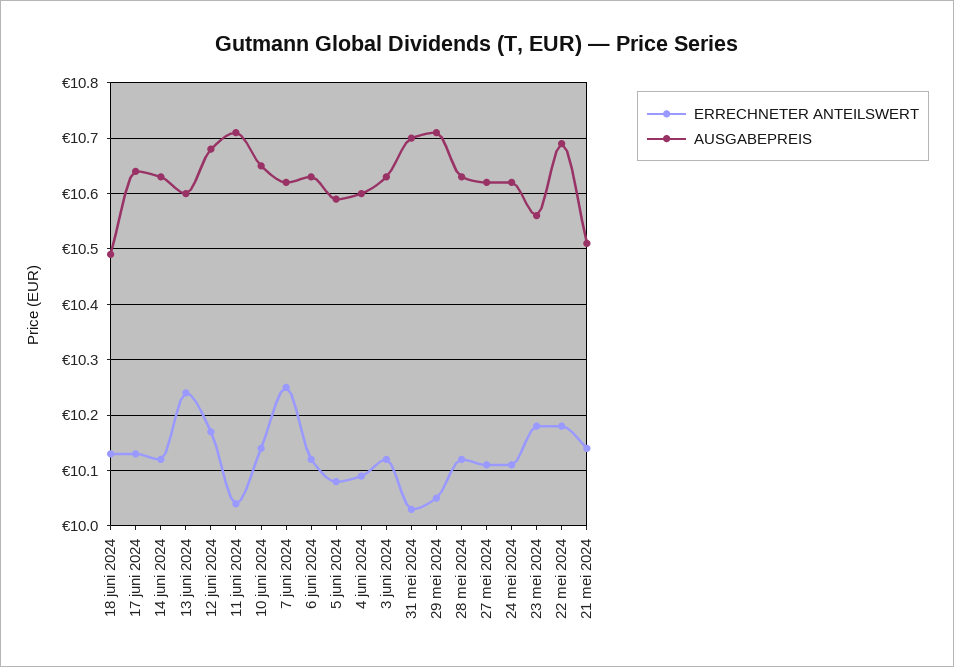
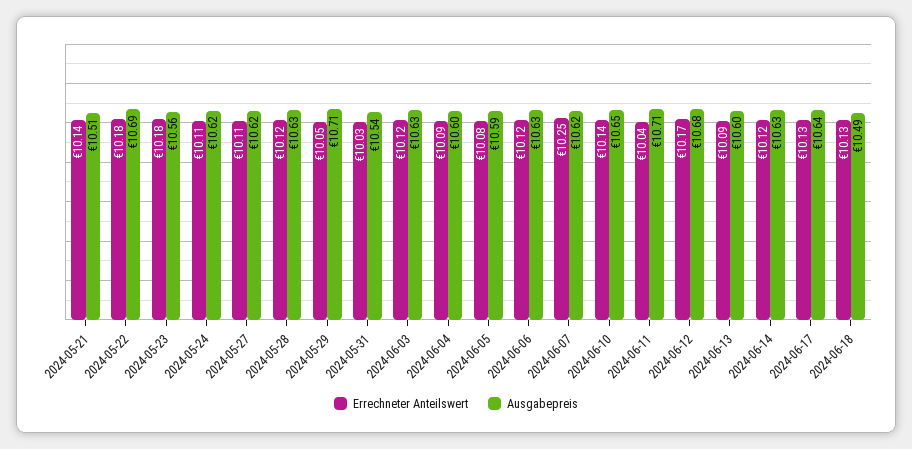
  {
    "ERRECHNETER ANTEILSWERT": {
      "18 juni 2024": 10.13,
      "17 juni 2024": 10.13,
      "14 juni 2024": 10.12,
-     "13 juni 2024": 10.25,
+     "13 juni 2024": 10.09,
      "12 juni 2024": 10.17,
      "11 juni 2024": 10.04,
      "10 juni 2024": 10.14,
      "7 juni 2024": 10.25,
      "6 juni 2024": 10.12,
      "5 juni 2024": 10.08,
      "4 juni 2024": 10.09,
      "3 juni 2024": 10.12,
      "31 mei 2024": 10.03,
      "29 mei 2024": 10.05,
      "28 mei 2024": 10.12,
      "27 mei 2024": 10.11,
      "24 mei 2024": 10.11,
      "23 mei 2024": 10.18,
      "22 mei 2024": 10.18,
      "21 mei 2024": 10.14
    },
    "AUSGABEPREIS": {
      "18 juni 2024": 10.49,
      "17 juni 2024": 10.64,
      "14 juni 2024": 10.63,
      "13 juni 2024": 10.6,
      "12 juni 2024": 10.68,
      "11 juni 2024": 10.71,
      "10 juni 2024": 10.65,
      "7 juni 2024": 10.62,
      "6 juni 2024": 10.63,
      "5 juni 2024": 10.59,
      "4 juni 2024": 10.6,
      "3 juni 2024": 10.63,
-     "31 mei 2024": 10.7,
+     "31 mei 2024": 10.54,
      "29 mei 2024": 10.71,
      "28 mei 2024": 10.63,
      "27 mei 2024": 10.62,
      "24 mei 2024": 10.62,
      "23 mei 2024": 10.56,
      "22 mei 2024": 10.69,
      "21 mei 2024": 10.51
    }
  }

